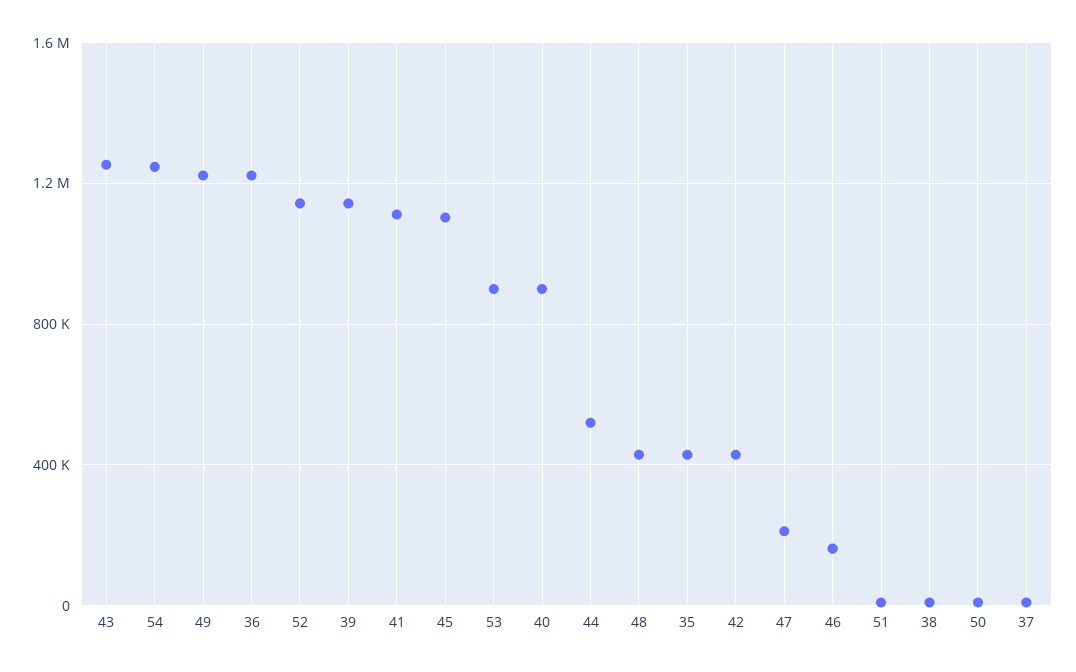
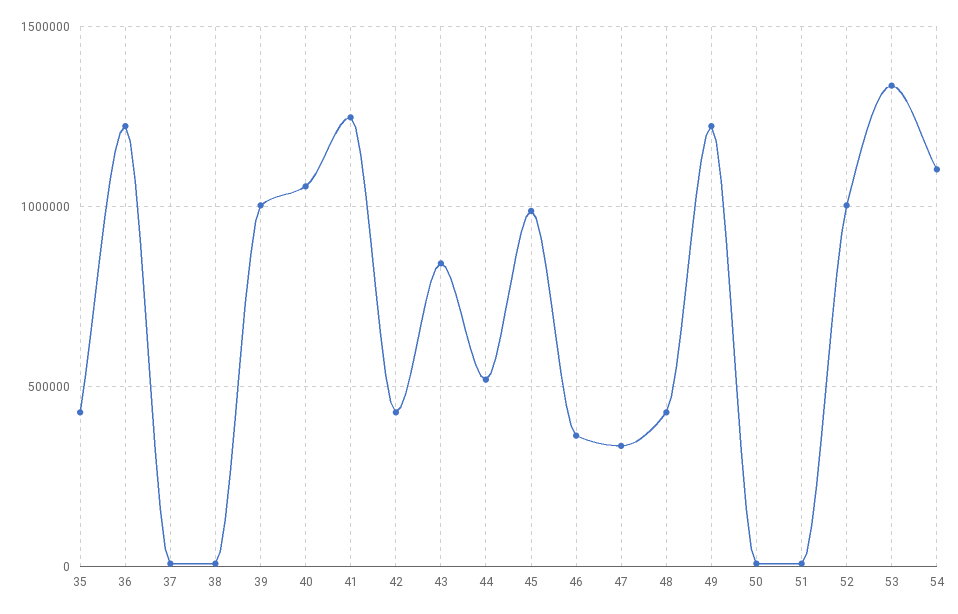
  {
-   "43": 1250000,
+   "43": 850000,
-   "54": 1250000,
+   "54": 1100000,
    "49": 1200000,
    "36": 1200000,
-   "52": 1150000,
+   "52": 1000000,
-   "39": 1150000,
+   "39": 1000000,
-   "41": 1100000,
+   "41": 1250000,
-   "45": 1100000,
+   "45": 1000000,
-   "53": 900000,
+   "53": 1350000,
-   "40": 900000,
+   "40": 1050000,
    "44": 500000,
    "48": 450000,
    "35": 450000,
    "42": 450000,
-   "47": 200000,
+   "47": 350000,
-   "46": 150000,
+   "46": 350000,
    "51": 0,
    "38": 0,
    "50": 0,
    "37": 0
  }

